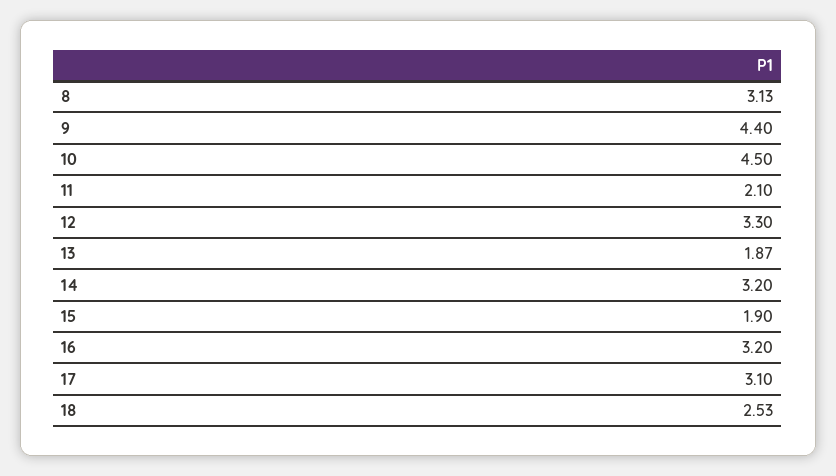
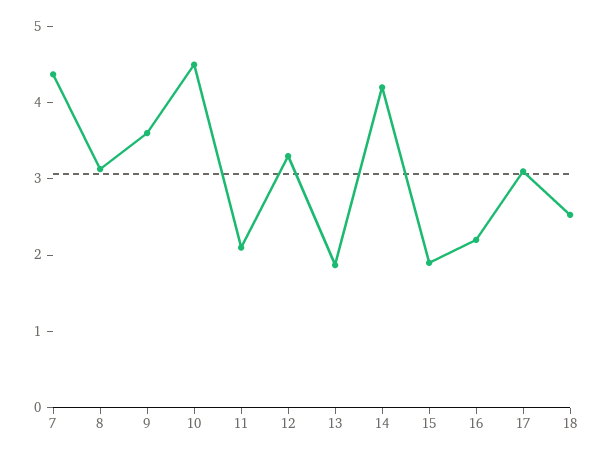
  {
    "8": 3.13,
-   "9": 4.4,
+   "9": 3.6,
    "10": 4.5,
    "11": 2.1,
    "12": 3.3,
    "13": 1.87,
-   "14": 3.2,
+   "14": 4.2,
    "15": 1.9,
-   "16": 3.2,
+   "16": 2.2,
    "17": 3.1,
-   "18": 2.53
+   "18": 2.53,
+   "7": 4.4
  }

